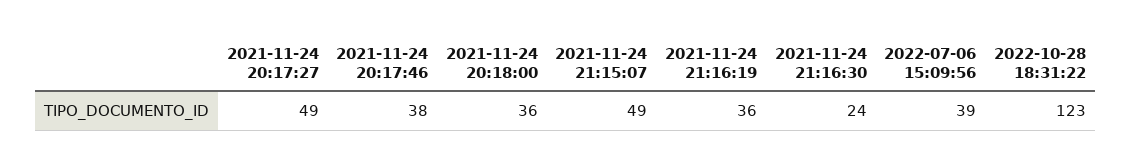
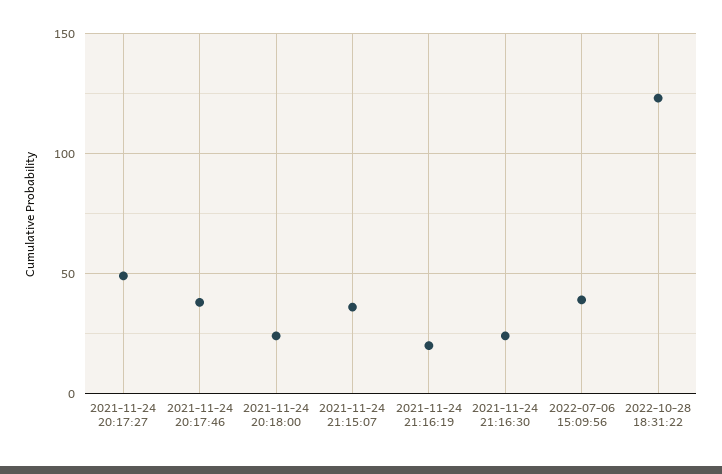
  {
    "2021-11-24 20:17:27": 49,
    "2021-11-24 20:17:46": 38,
-   "2021-11-24 20:18:00": 36,
+   "2021-11-24 20:18:00": 25,
-   "2021-11-24 21:15:07": 49,
+   "2021-11-24 21:15:07": 35,
-   "2021-11-24 21:16:19": 36,
+   "2021-11-24 21:16:19": 20,
    "2021-11-24 21:16:30": 24,
    "2022-07-06 15:09:56": 39,
    "2022-10-28 18:31:22": 123
  }

